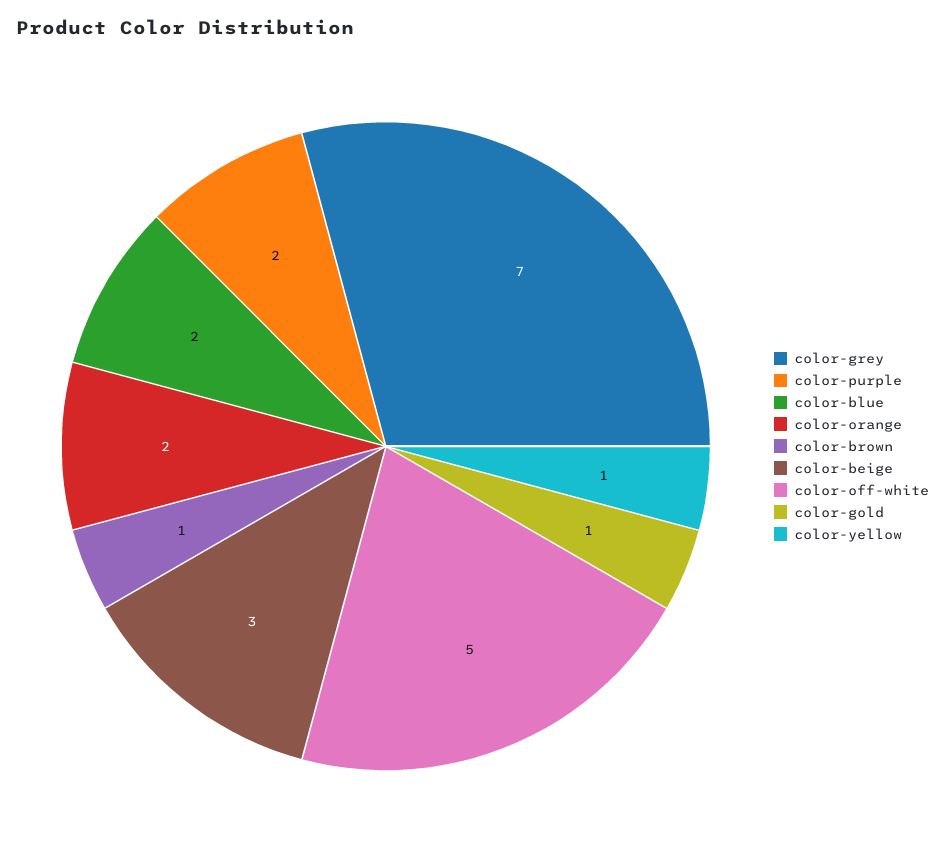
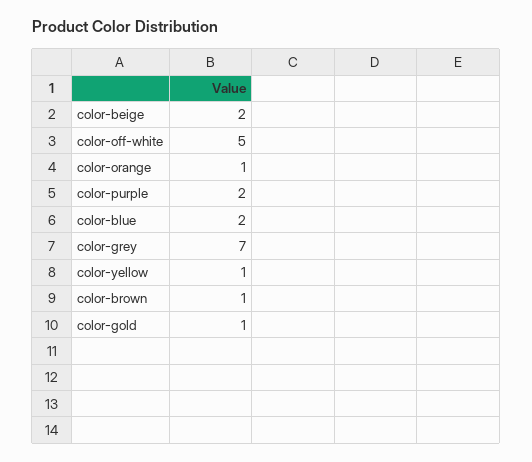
  {
    "color-grey": 7,
    "color-purple": 2,
    "color-blue": 2,
-   "color-orange": 2,
+   "color-orange": 1,
    "color-brown": 1,
-   "color-beige": 3,
+   "color-beige": 2,
    "color-off-white": 5,
    "color-gold": 1,
    "color-yellow": 1
  }

